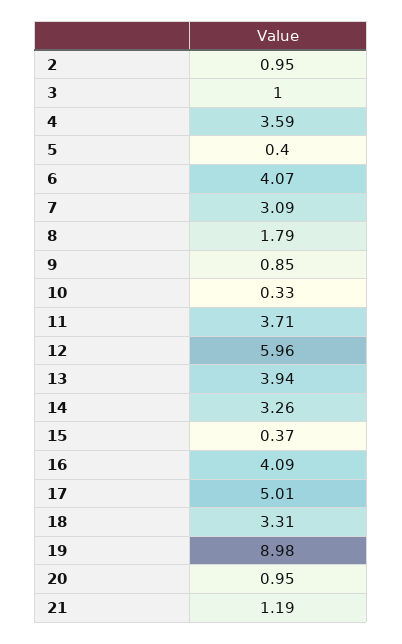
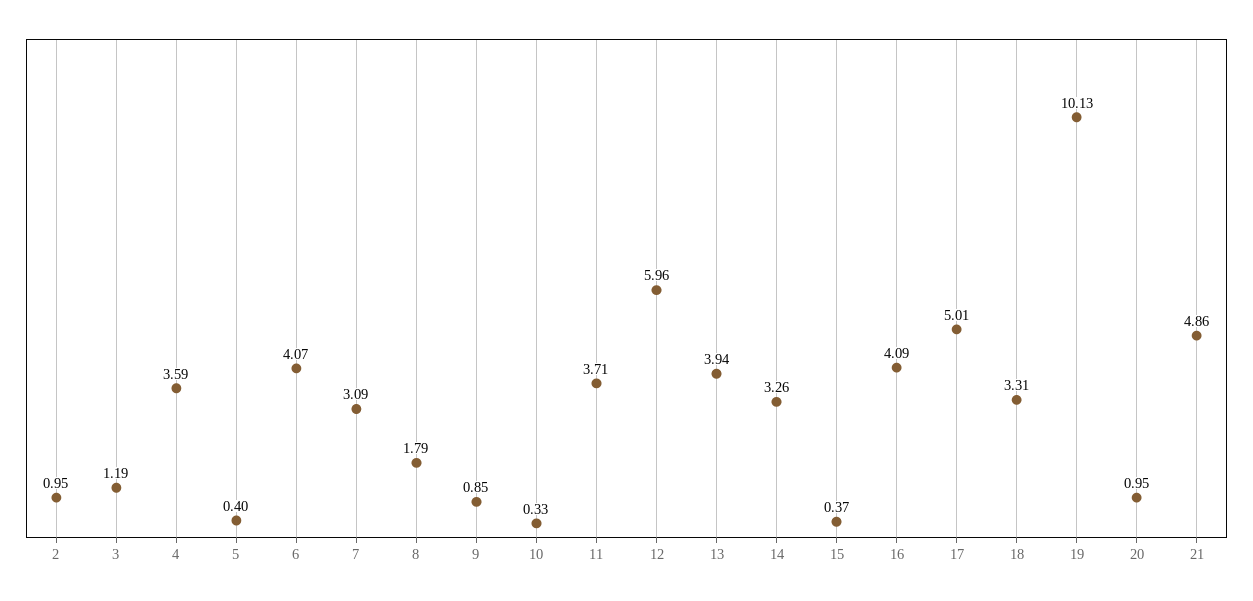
  {
    "2": 0.95,
-   "3": 1,
+   "3": 1.19,
    "4": 3.59,
    "5": 0.4,
    "6": 4.07,
    "7": 3.09,
    "8": 1.79,
    "9": 0.85,
    "10": 0.33,
    "11": 3.71,
    "12": 5.96,
    "13": 3.94,
    "14": 3.26,
    "15": 0.37,
    "16": 4.09,
    "17": 5.01,
    "18": 3.31,
-   "19": 8.98,
+   "19": 10.13,
    "20": 0.95,
-   "21": 1.19
+   "21": 4.86
  }

